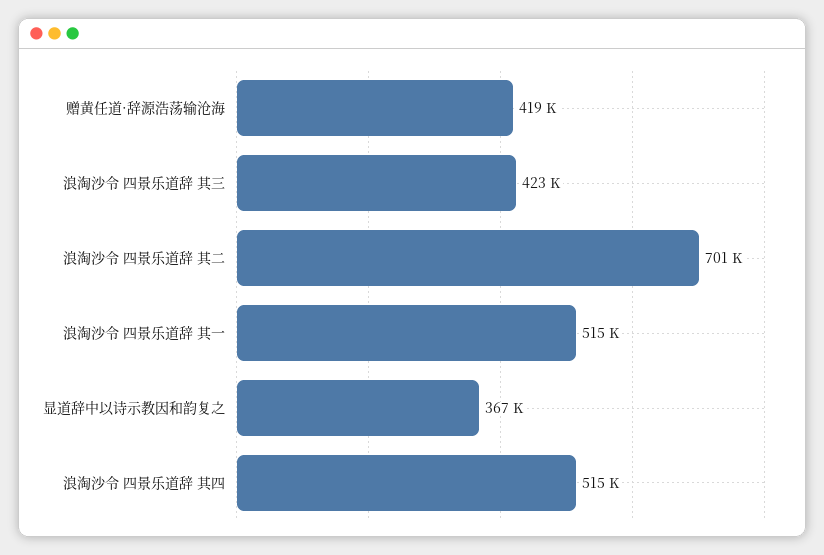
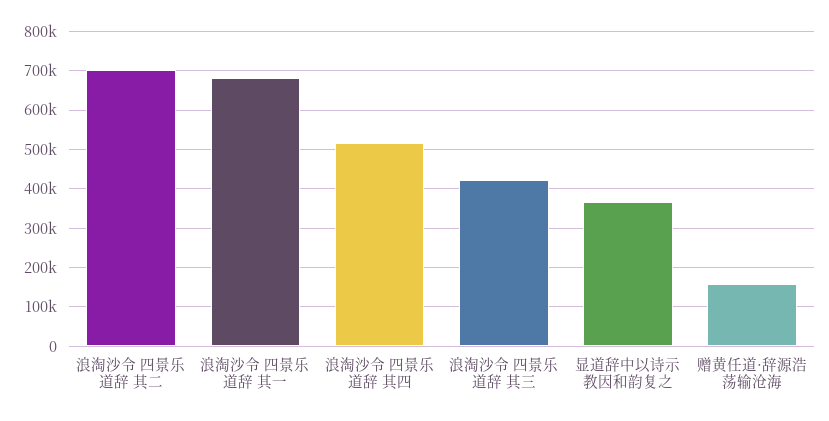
  {
-   "赠黄任道·辞源浩荡输沧海": 419000,
+   "赠黄任道·辞源浩荡输沧海": 160000,
    "浪淘沙令 四景乐道辞 其三": 423000,
    "浪淘沙令 四景乐道辞 其二": 701000,
-   "浪淘沙令 四景乐道辞 其一": 515000,
+   "浪淘沙令 四景乐道辞 其一": 680000,
    "显道辞中以诗示教因和韵复之": 367000,
    "浪淘沙令 四景乐道辞 其四": 515000
  }

